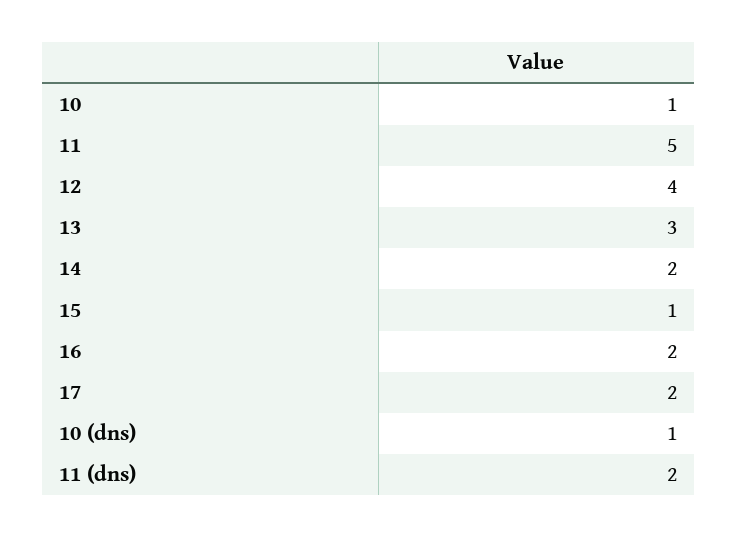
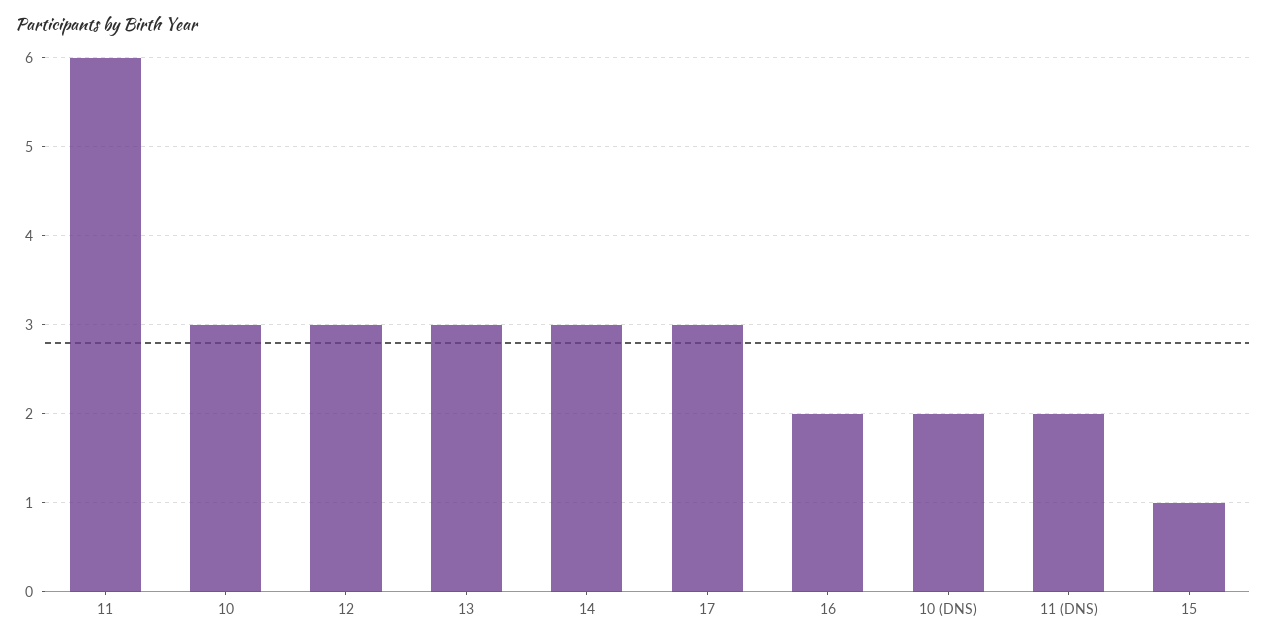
  {
-   "10": 1,
+   "10": 3,
-   "11": 5,
+   "11": 6,
-   "12": 4,
+   "12": 3,
    "13": 3,
-   "14": 2,
+   "14": 3,
    "15": 1,
    "16": 2,
-   "17": 2,
+   "17": 3,
-   "10 (dns)": 1,
+   "10 (dns)": 2,
    "11 (dns)": 2
  }

